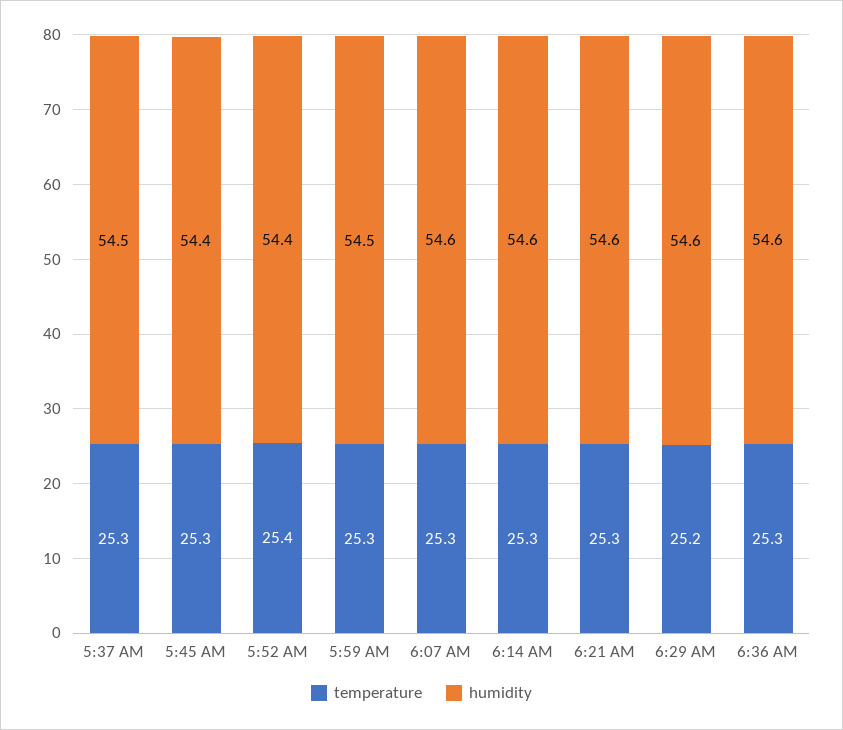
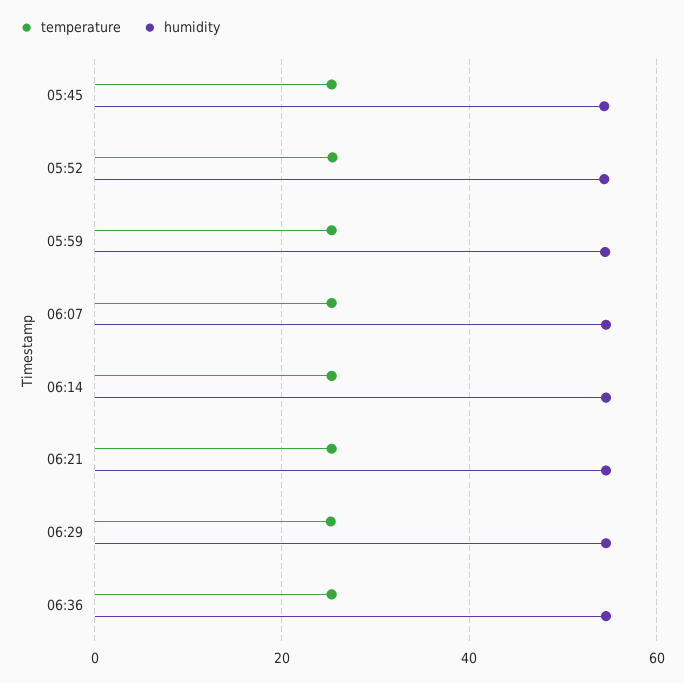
  {
    "temperature": {
-     "5:37 AM": 25.3,
      "5:45 AM": 25.3,
      "5:52 AM": 25.4,
      "5:59 AM": 25.3,
      "6:07 AM": 25.3,
      "6:14 AM": 25.3,
      "6:21 AM": 25.3,
      "6:29 AM": 25.2,
      "6:36 AM": 25.3
    },
    "humidity": {
-     "5:37 AM": 54.5,
      "5:45 AM": 54.4,
      "5:52 AM": 54.4,
      "5:59 AM": 54.5,
      "6:07 AM": 54.6,
      "6:14 AM": 54.6,
      "6:21 AM": 54.6,
      "6:29 AM": 54.6,
      "6:36 AM": 54.6
    }
  }

